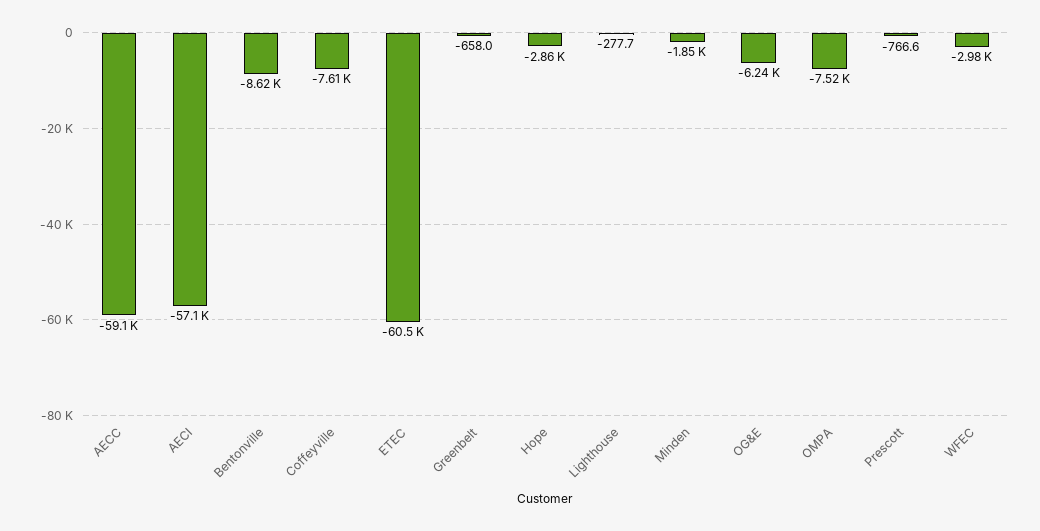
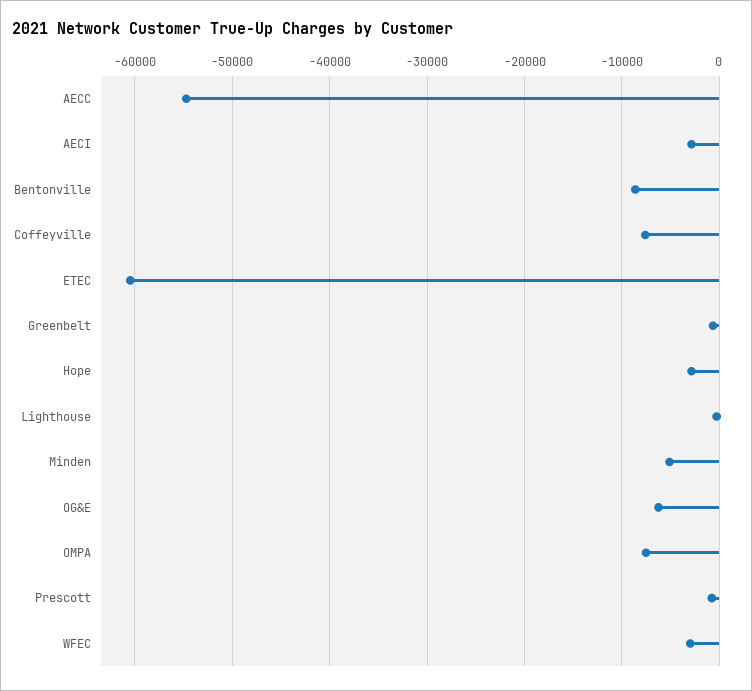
  {
-   "AECC": -59100,
+   "AECC": -55000,
-   "AECI": -57100,
+   "AECI": -3000,
    "Bentonville": -8620,
    "Coffeyville": -7610,
    "ETEC": -60500,
    "Greenbelt": -658,
    "Hope": -2860,
    "Lighthouse": -277.7,
-   "Minden": -1850,
+   "Minden": -5000,
    "OG&E": -6240,
    "OMPA": -7520,
    "Prescott": -766.6,
    "WFEC": -2980
  }

